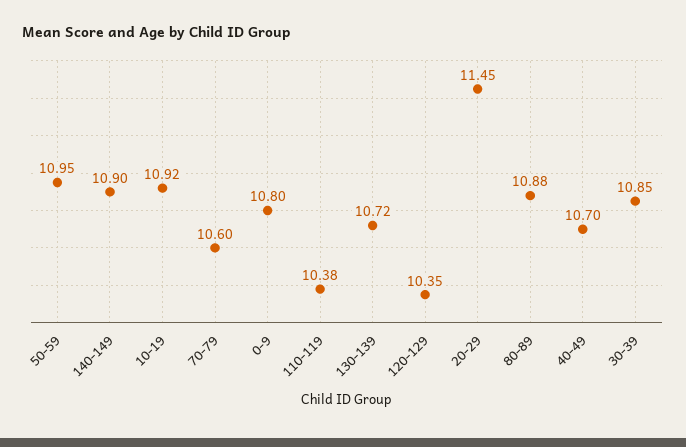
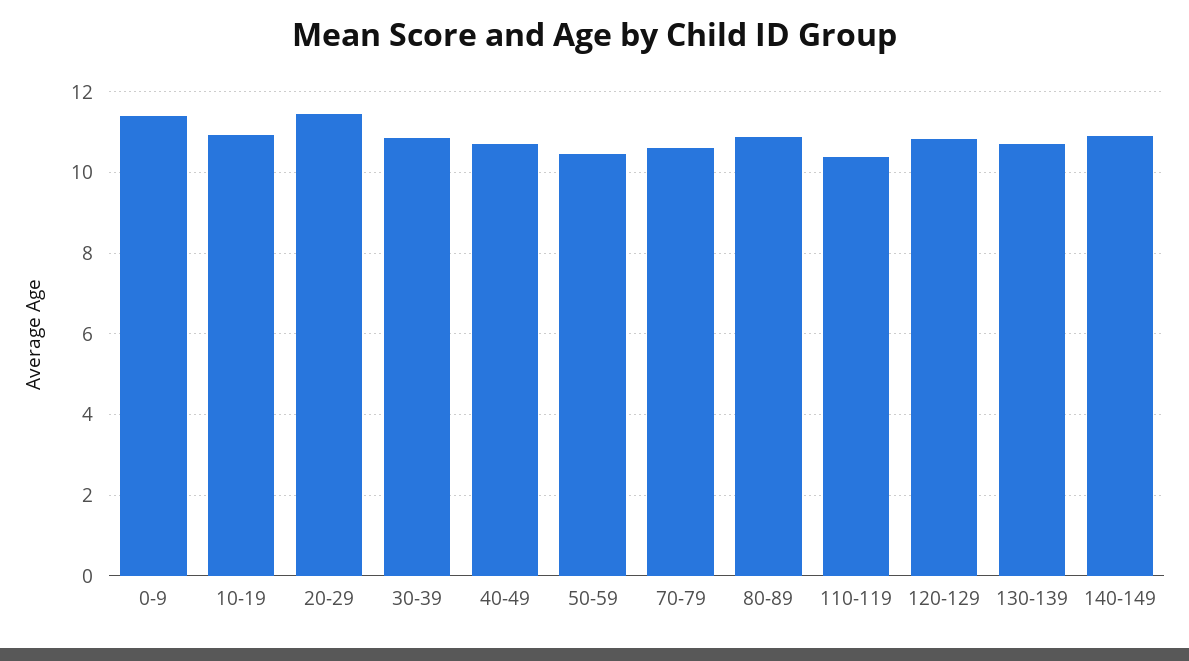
  {
-   "50-59": 10.95,
+   "50-59": 10.4,
    "140-149": 10.9,
    "10-19": 10.92,
    "70-79": 10.6,
-   "0-9": 10.8,
+   "0-9": 11.4,
    "110-119": 10.38,
    "130-139": 10.72,
-   "120-129": 10.35,
+   "120-129": 10.8,
    "20-29": 11.45,
    "80-89": 10.88,
    "40-49": 10.7,
    "30-39": 10.85
  }

